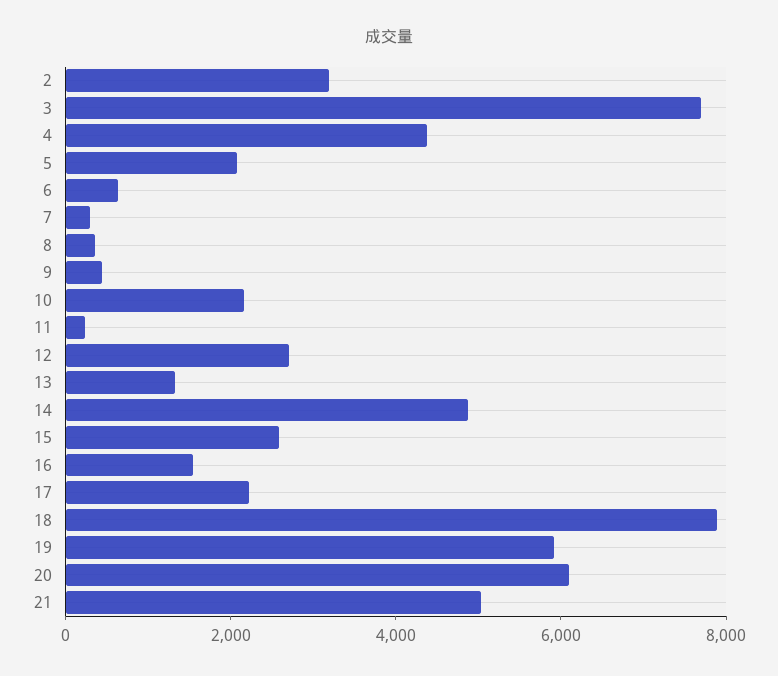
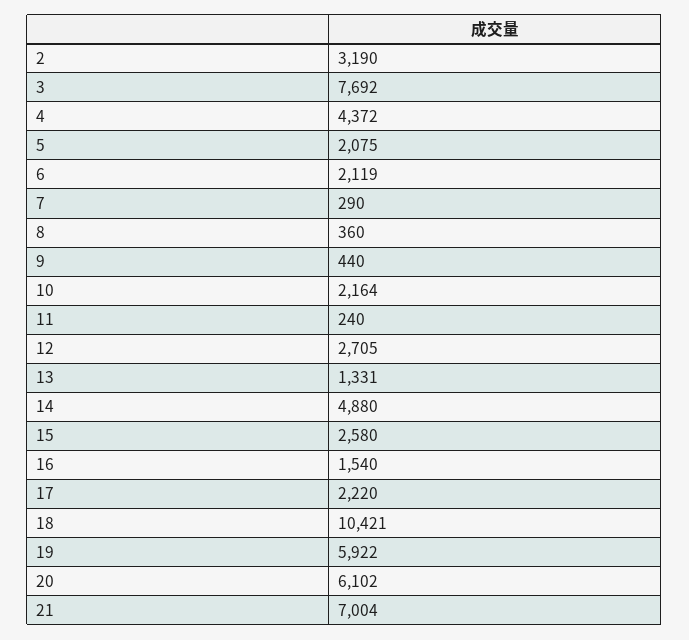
  {
    "2": 3190,
    "3": 7692,
    "4": 4372,
    "5": 2075,
-   "6": 500,
+   "6": 2119,
    "7": 290,
    "8": 360,
    "9": 440,
    "10": 2164,
    "11": 240,
    "12": 2705,
    "13": 1331,
    "14": 4880,
    "15": 2580,
    "16": 1540,
    "17": 2220,
-   "18": 8000,
+   "18": 10421,
    "19": 5922,
    "20": 6102,
-   "21": 5000
+   "21": 7004
  }

